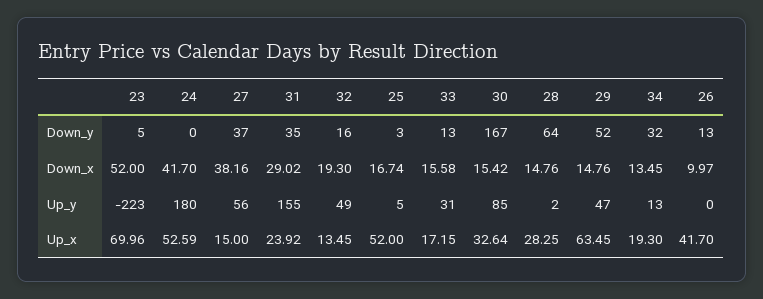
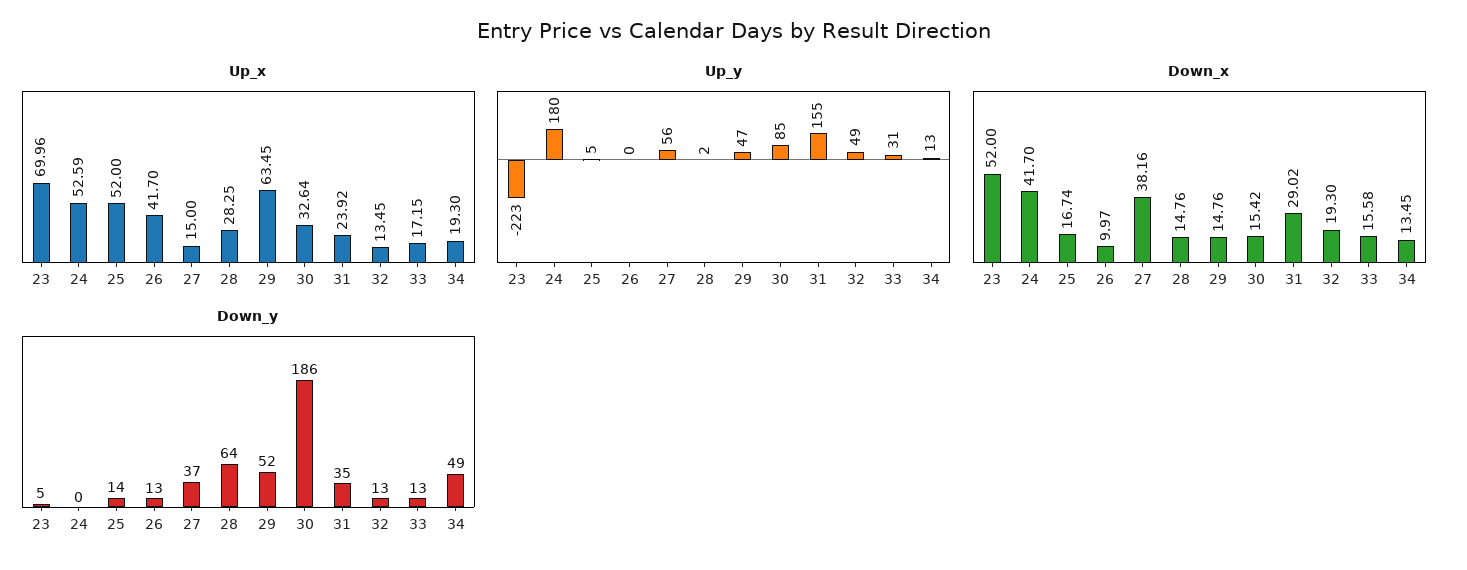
  {
    "Down_y": {
      "23": 5,
      "24": 0,
      "27": 37,
      "31": 35,
-     "32": 16,
+     "32": 13,
-     "25": 3,
+     "25": 14,
      "33": 13,
-     "30": 167,
+     "30": 186,
      "28": 64,
      "29": 52,
-     "34": 32,
+     "34": 49,
      "26": 13
    },
    "Down_x": {
      "23": 52,
      "24": 41.7,
      "27": 38.16,
      "31": 29.02,
      "32": 19.3,
      "25": 16.74,
      "33": 15.58,
      "30": 15.42,
      "28": 14.76,
      "29": 14.76,
      "34": 13.45,
      "26": 9.97
    },
    "Up_y": {
      "23": -223,
      "24": 180,
      "27": 56,
      "31": 155,
      "32": 49,
      "25": 5,
      "33": 31,
      "30": 85,
      "28": 2,
      "29": 47,
      "34": 13,
      "26": 0
    },
    "Up_x": {
      "23": 69.96,
      "24": 52.59,
      "27": 15,
      "31": 23.92,
      "32": 13.45,
      "25": 52,
      "33": 17.15,
      "30": 32.64,
      "28": 28.25,
      "29": 63.45,
      "34": 19.3,
      "26": 41.7
    }
  }

